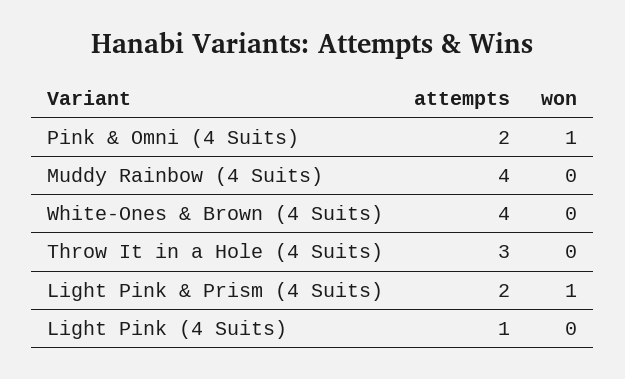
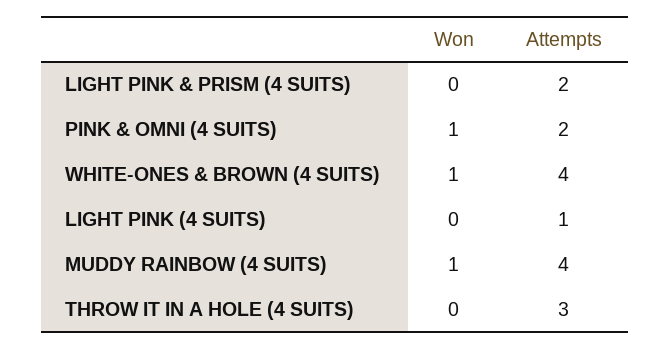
  {
    "attempts": {
      "Pink & Omni (4 Suits)": 2,
      "Muddy Rainbow (4 Suits)": 4,
      "White-Ones & Brown (4 Suits)": 4,
      "Throw It in a Hole (4 Suits)": 3,
      "Light Pink & Prism (4 Suits)": 2,
      "Light Pink (4 Suits)": 1
    },
    "won": {
      "Pink & Omni (4 Suits)": 1,
-     "Muddy Rainbow (4 Suits)": 0,
+     "Muddy Rainbow (4 Suits)": 1,
-     "White-Ones & Brown (4 Suits)": 0,
+     "White-Ones & Brown (4 Suits)": 1,
      "Throw It in a Hole (4 Suits)": 0,
-     "Light Pink & Prism (4 Suits)": 1,
+     "Light Pink & Prism (4 Suits)": 0,
      "Light Pink (4 Suits)": 0
    }
  }

